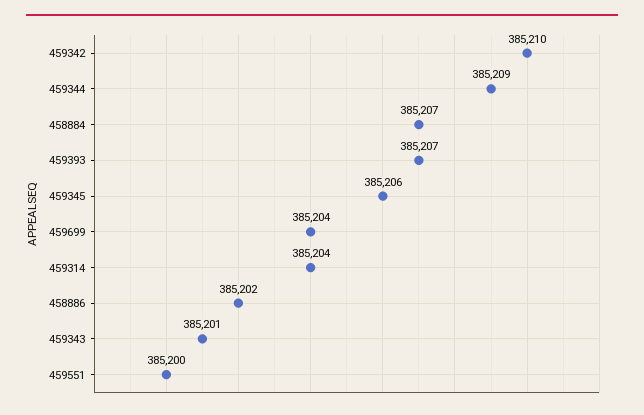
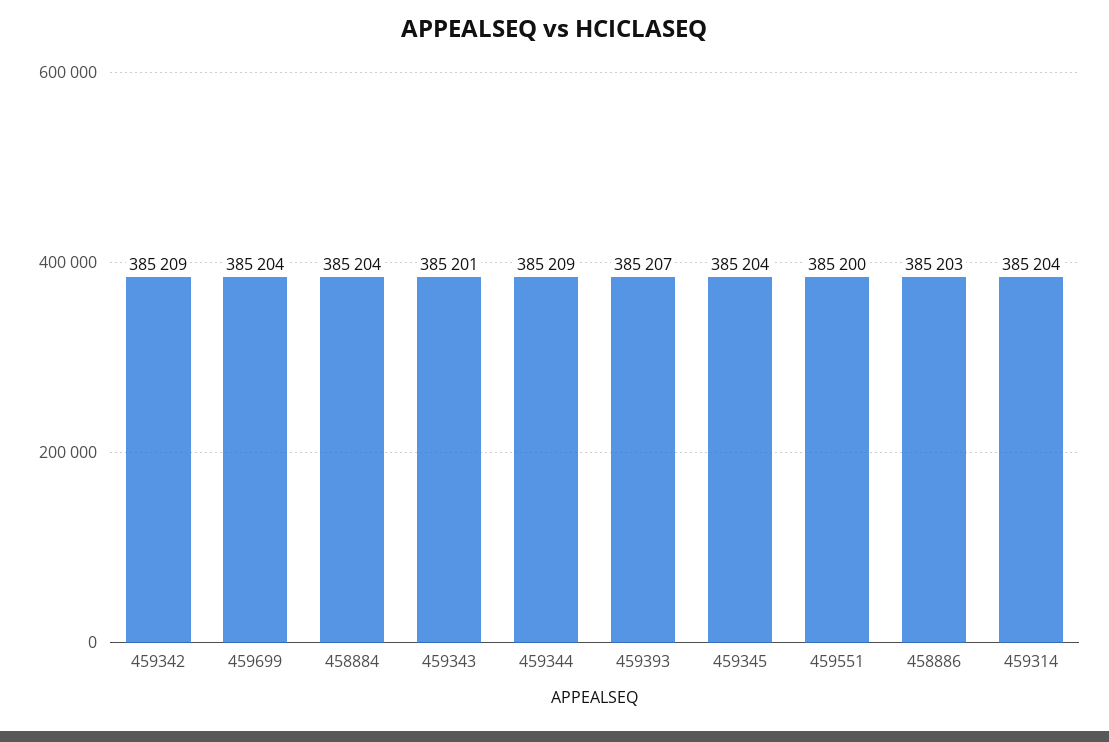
  {
-   "459342": 385210,
+   "459342": 385209,
    "459344": 385209,
-   "458884": 385207,
+   "458884": 385204,
    "459393": 385207,
-   "459345": 385206,
+   "459345": 385204,
    "459699": 385204,
    "459314": 385204,
-   "458886": 385202,
+   "458886": 385203,
    "459343": 385201,
    "459551": 385200
  }

